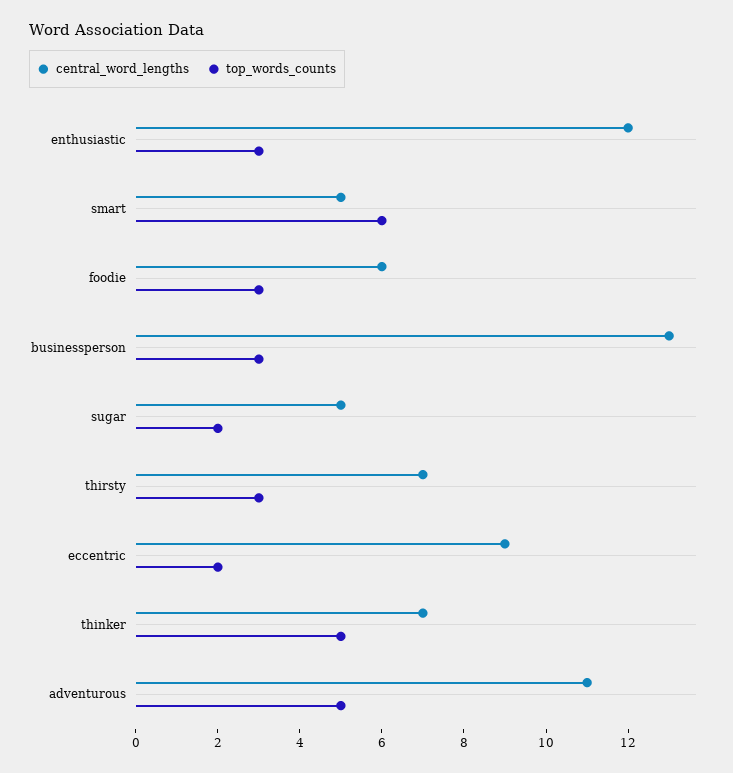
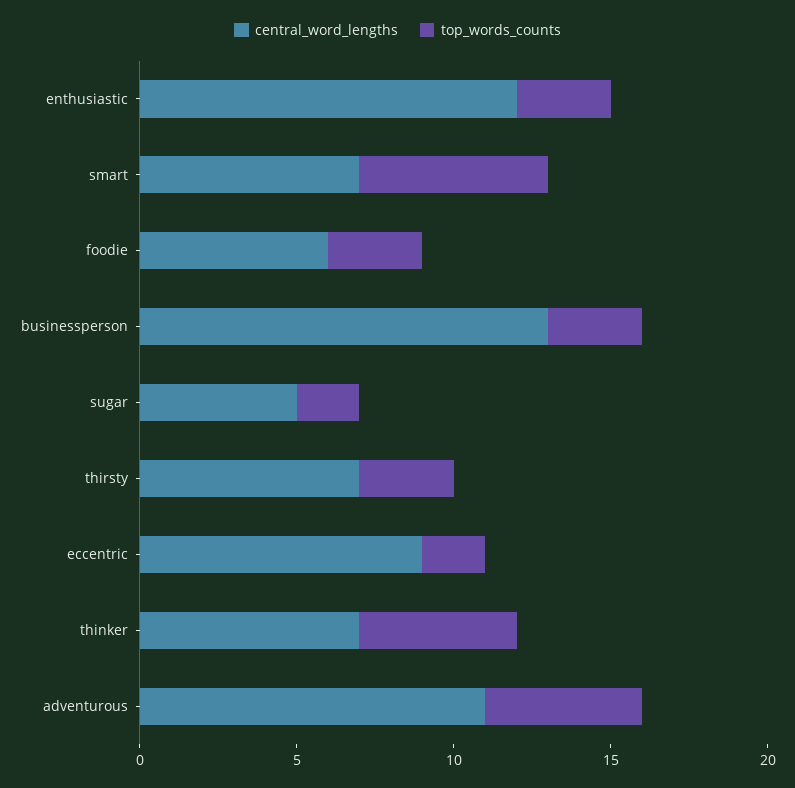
  {
    "central_word_lengths": {
      "enthusiastic": 12,
-     "smart": 5,
+     "smart": 7,
      "foodie": 6,
      "businessperson": 13,
      "sugar": 5,
      "thirsty": 7,
      "eccentric": 9,
      "thinker": 7,
      "adventurous": 11
    },
    "top_words_counts": {
      "enthusiastic": 3,
      "smart": 6,
      "foodie": 3,
      "businessperson": 3,
      "sugar": 2,
      "thirsty": 3,
      "eccentric": 2,
      "thinker": 5,
      "adventurous": 5
    }
  }

